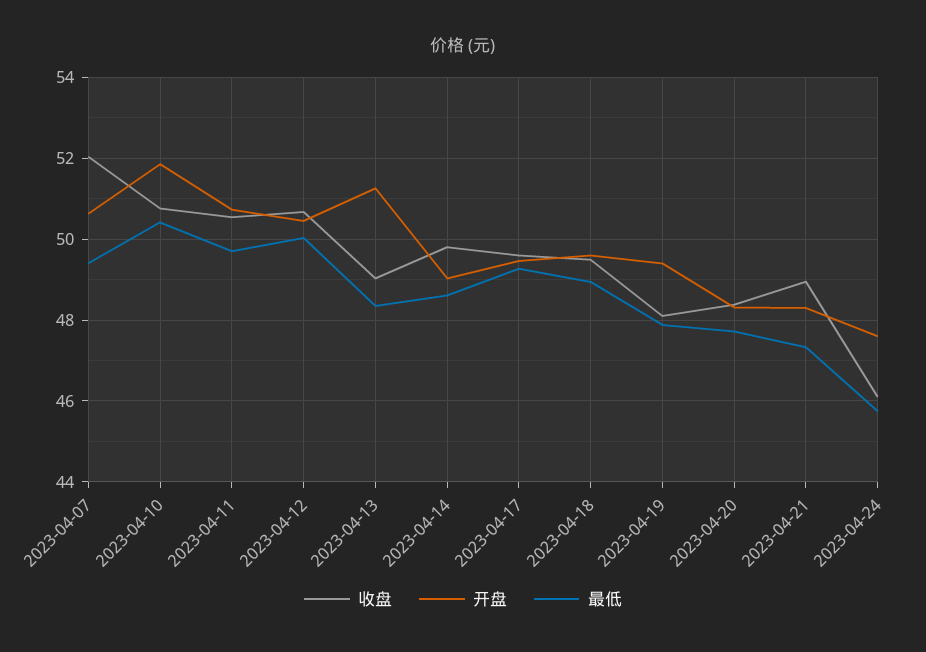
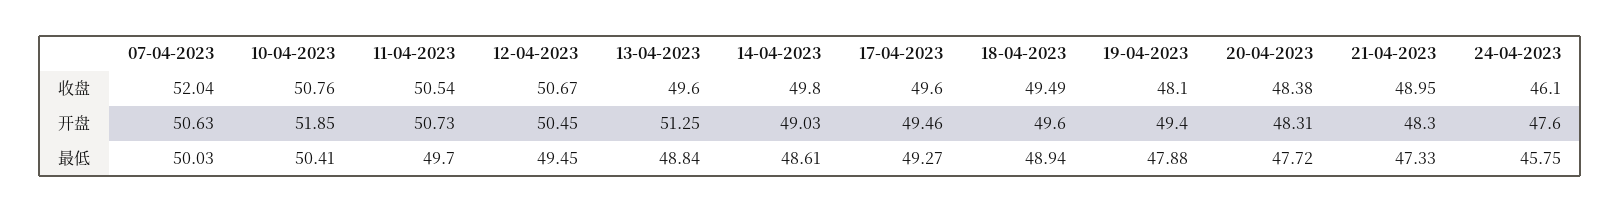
  {
    "收盘": {
      "2023-04-07": 52.04,
      "2023-04-10": 50.76,
      "2023-04-11": 50.54,
      "2023-04-12": 50.67,
-     "2023-04-13": 49,
+     "2023-04-13": 49.6,
      "2023-04-14": 49.8,
      "2023-04-17": 49.6,
      "2023-04-18": 49.49,
      "2023-04-19": 48.1,
      "2023-04-20": 48.38,
      "2023-04-21": 48.95,
      "2023-04-24": 46.1
    },
    "开盘": {
      "2023-04-07": 50.63,
      "2023-04-10": 51.85,
      "2023-04-11": 50.73,
      "2023-04-12": 50.45,
      "2023-04-13": 51.25,
      "2023-04-14": 49.03,
      "2023-04-17": 49.46,
      "2023-04-18": 49.6,
      "2023-04-19": 49.4,
      "2023-04-20": 48.31,
      "2023-04-21": 48.3,
      "2023-04-24": 47.6
    },
    "最低": {
-     "2023-04-07": 49.4,
+     "2023-04-07": 50.03,
      "2023-04-10": 50.41,
      "2023-04-11": 49.7,
-     "2023-04-12": 50,
+     "2023-04-12": 49.45,
-     "2023-04-13": 48.4,
+     "2023-04-13": 48.84,
      "2023-04-14": 48.61,
      "2023-04-17": 49.27,
      "2023-04-18": 48.94,
      "2023-04-19": 47.88,
      "2023-04-20": 47.72,
      "2023-04-21": 47.33,
      "2023-04-24": 45.75
    }
  }

